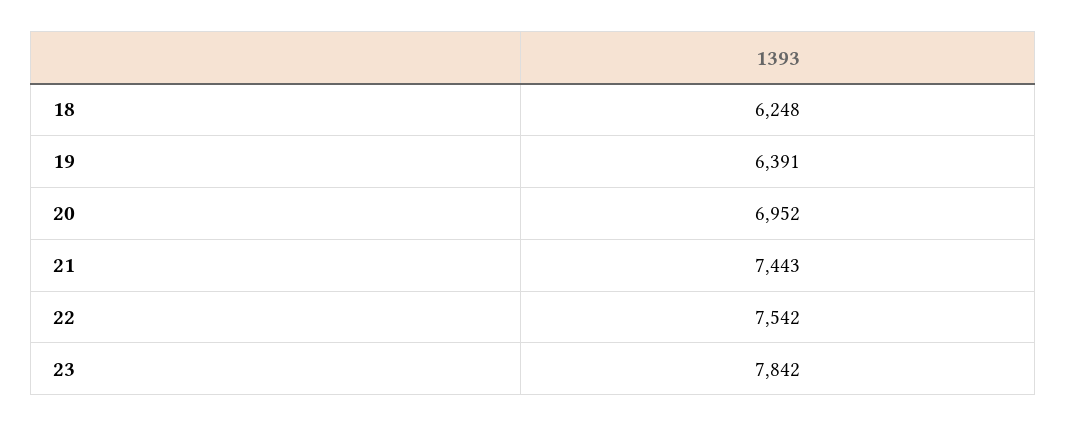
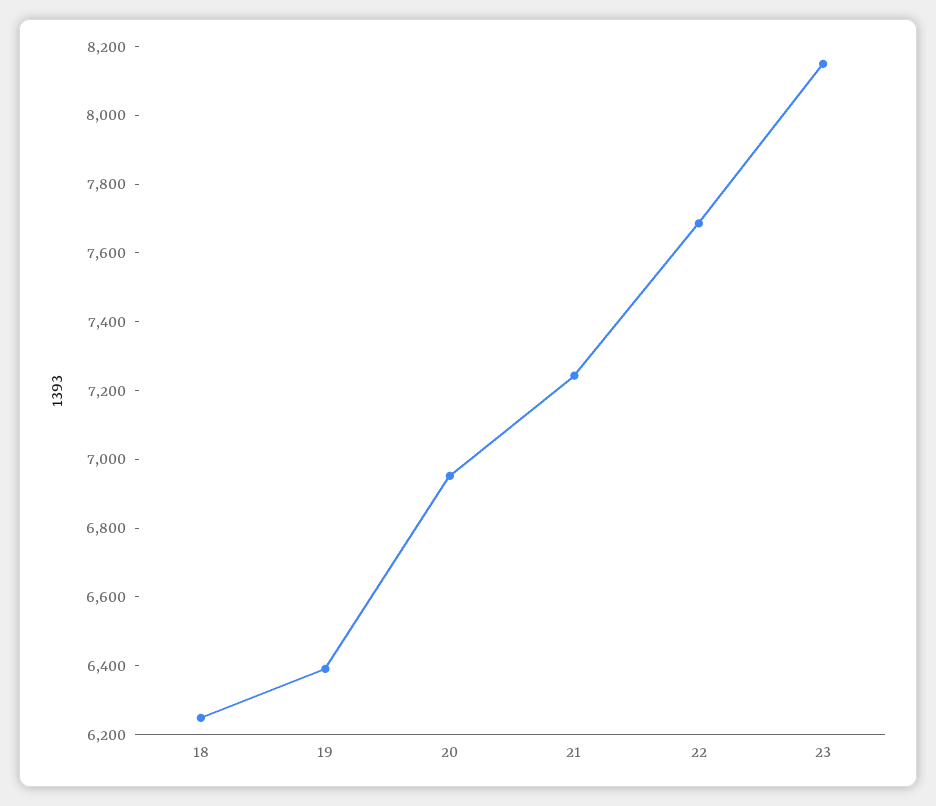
  {
    "18": 6248,
    "19": 6391,
    "20": 6952,
-   "21": 7443,
+   "21": 7250,
-   "22": 7542,
+   "22": 7700,
-   "23": 7842
+   "23": 8150
  }

